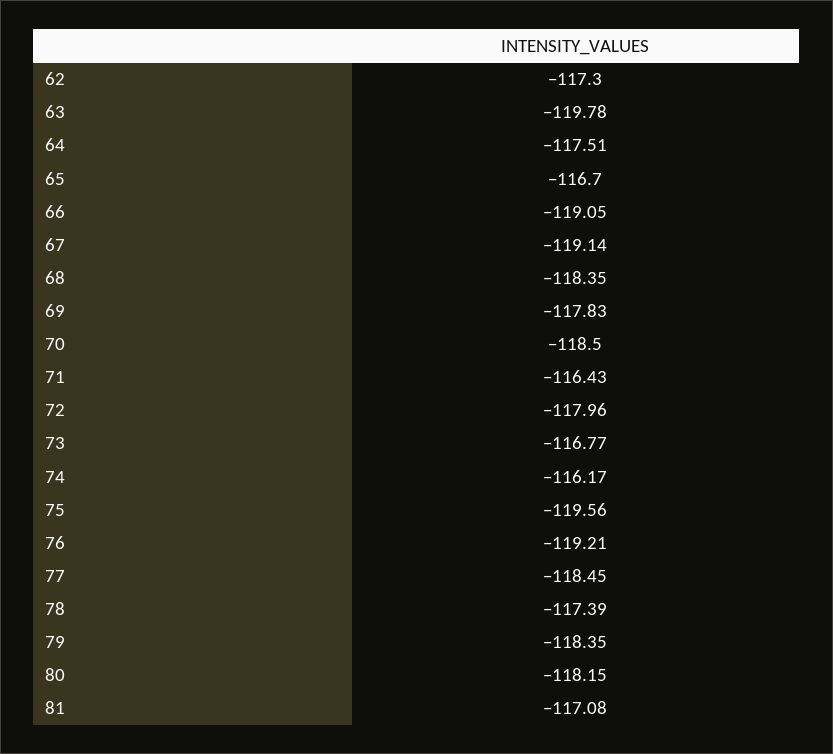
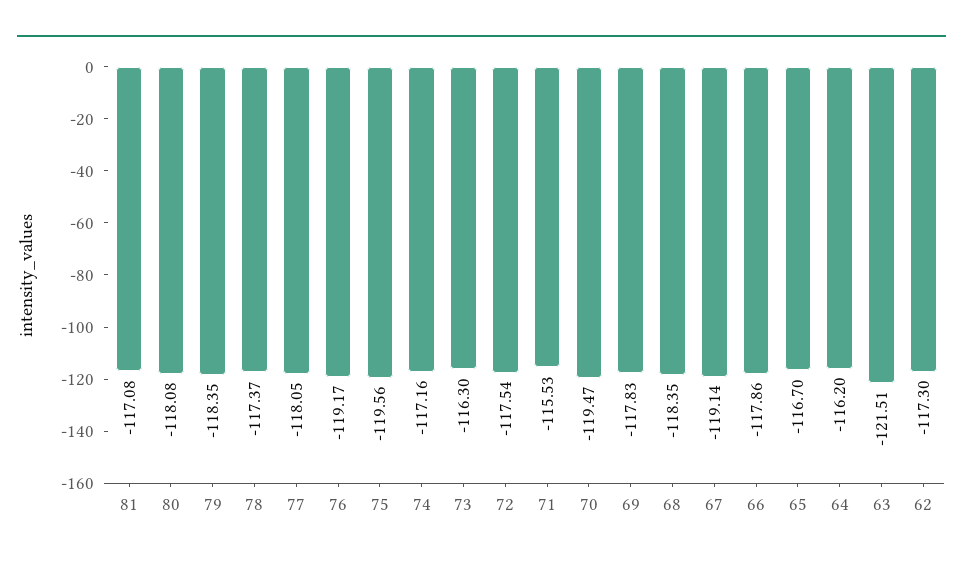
  {
    "62": -117.3,
-   "63": -119.78,
+   "63": -121.51,
-   "64": -117.51,
+   "64": -116.2,
    "65": -116.7,
-   "66": -119.05,
+   "66": -117.86,
    "67": -119.14,
    "68": -118.35,
    "69": -117.83,
-   "70": -118.5,
+   "70": -119.47,
-   "71": -116.43,
+   "71": -115.53,
-   "72": -117.96,
+   "72": -117.54,
-   "73": -116.77,
+   "73": -116.3,
-   "74": -116.17,
+   "74": -117.16,
    "75": -119.56,
-   "76": -119.21,
+   "76": -119.17,
-   "77": -118.45,
+   "77": -118.05,
-   "78": -117.39,
+   "78": -117.37,
    "79": -118.35,
-   "80": -118.15,
+   "80": -118.08,
    "81": -117.08
  }

